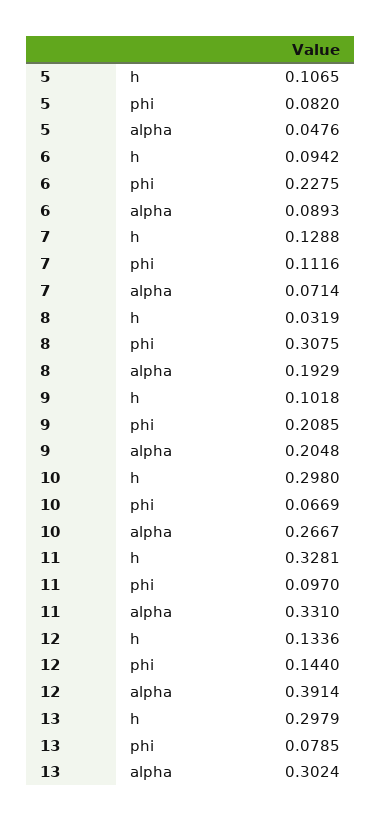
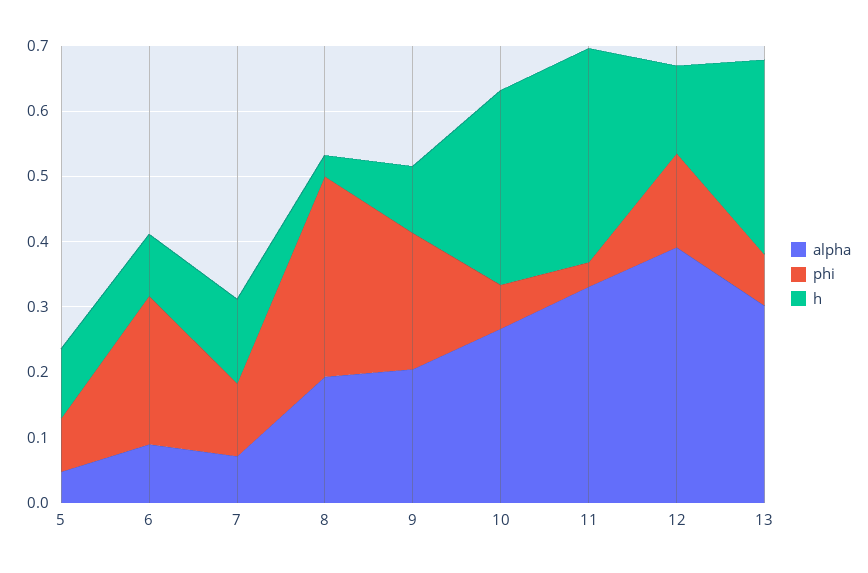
  {
    "h": {
      "5": 0.1065,
      "6": 0.0942,
      "7": 0.1288,
      "8": 0.0319,
      "9": 0.1018,
      "10": 0.298,
      "11": 0.3281,
      "12": 0.1336,
      "13": 0.2979
    },
    "phi": {
      "5": 0.082,
      "6": 0.2275,
      "7": 0.1116,
      "8": 0.3075,
      "9": 0.2085,
      "10": 0.0669,
-     "11": 0.097,
+     "11": 0.04,
      "12": 0.144,
      "13": 0.0785
    },
    "alpha": {
      "5": 0.0476,
      "6": 0.0893,
      "7": 0.0714,
      "8": 0.1929,
      "9": 0.2048,
      "10": 0.2667,
      "11": 0.331,
      "12": 0.3914,
      "13": 0.3024
    }
  }

